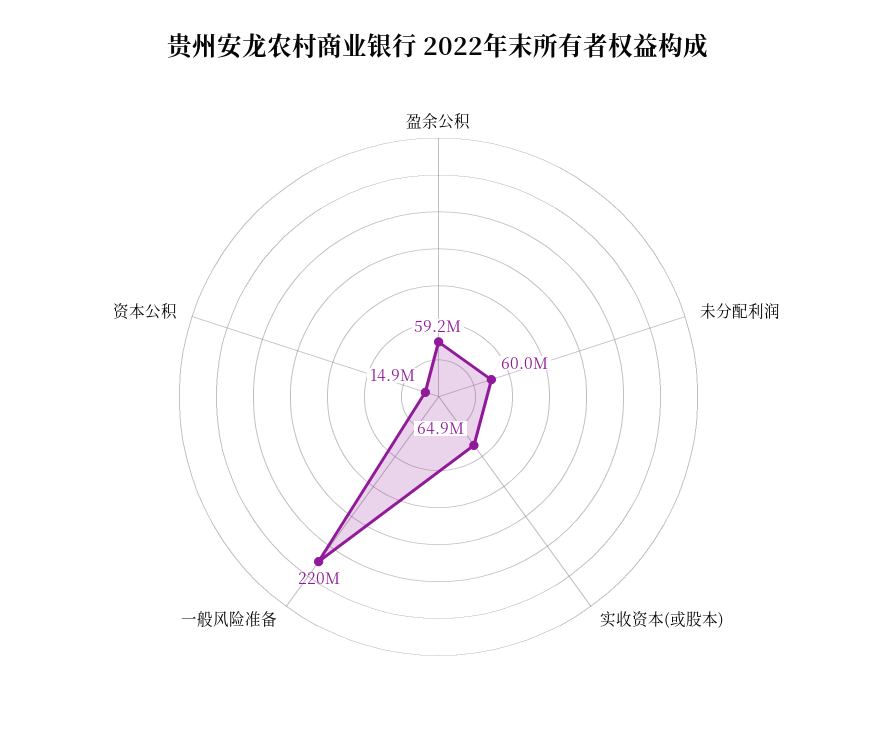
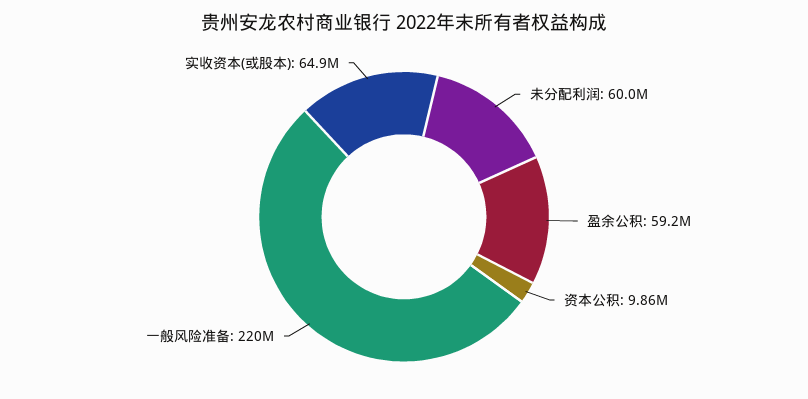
  {
    "盈余公积": 59200000,
    "未分配利润": 60000000,
    "实收资本(或股本)": 64900000,
    "一般风险准备": 220000000,
-   "资本公积": 14900000
+   "资本公积": 9860000
  }

